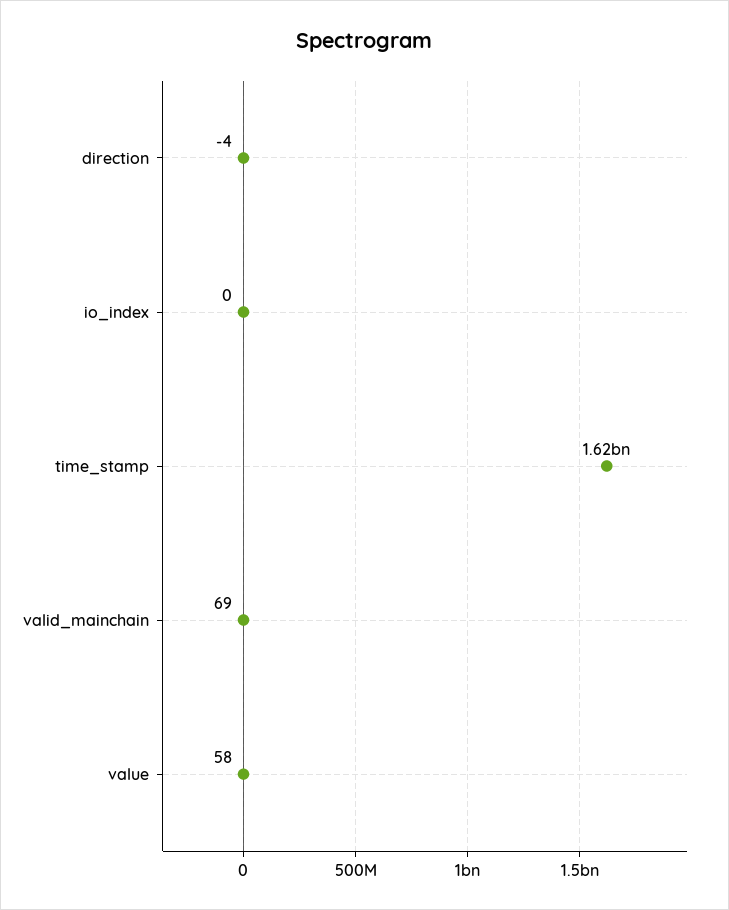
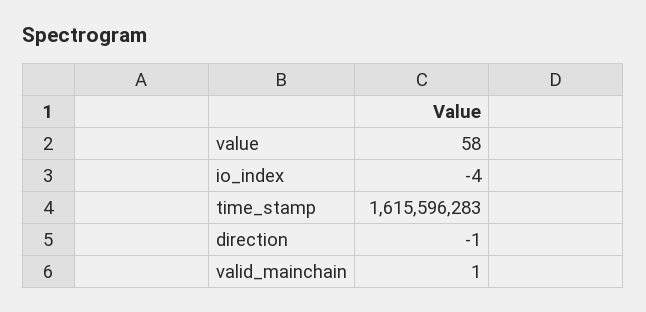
  {
-   "direction": -4,
+   "direction": -1,
-   "io_index": 0,
+   "io_index": -4,
    "time_stamp": 1615596283,
-   "valid_mainchain": 69,
+   "valid_mainchain": 1,
    "value": 58
  }

